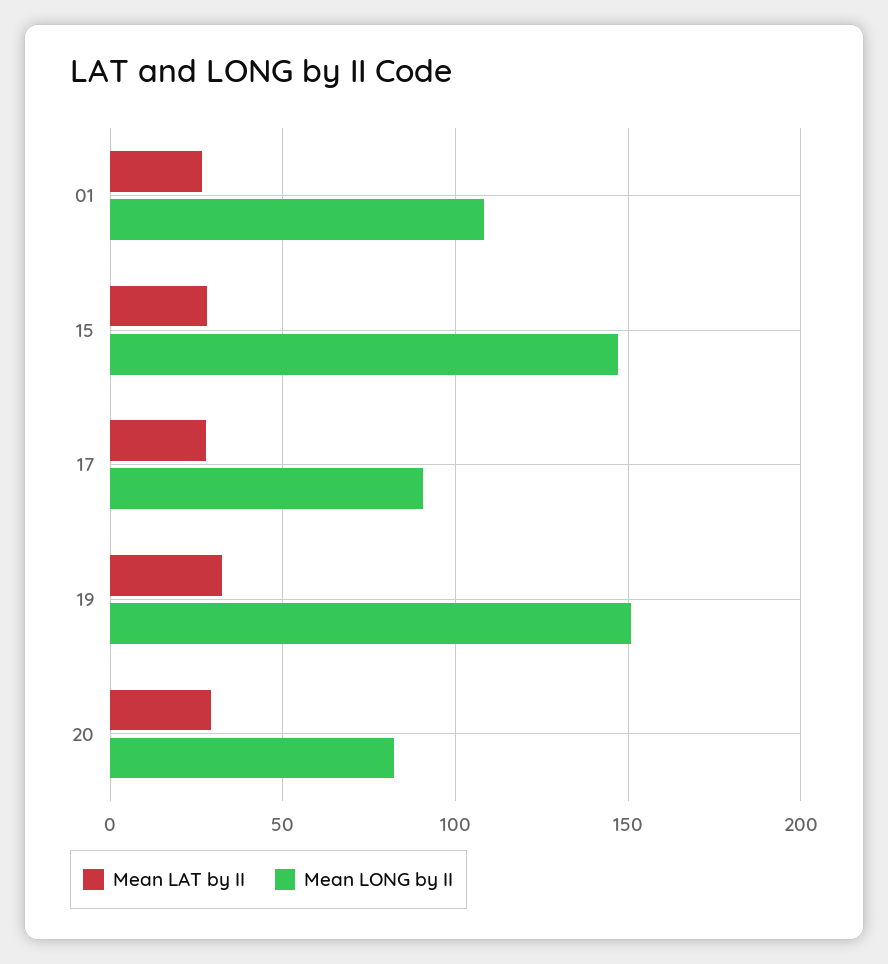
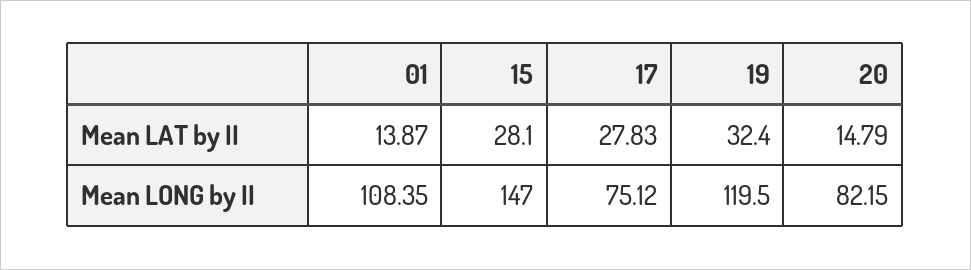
  {
    "Mean LAT by II": {
-     "01": 25,
+     "01": 13.87,
      "15": 28.1,
      "17": 27.83,
      "19": 32.4,
-     "20": 30
+     "20": 14.79
    },
    "Mean LONG by II": {
      "01": 108.35,
      "15": 147,
-     "17": 90,
+     "17": 75.12,
-     "19": 150,
+     "19": 119.5,
      "20": 82.15
    }
  }

